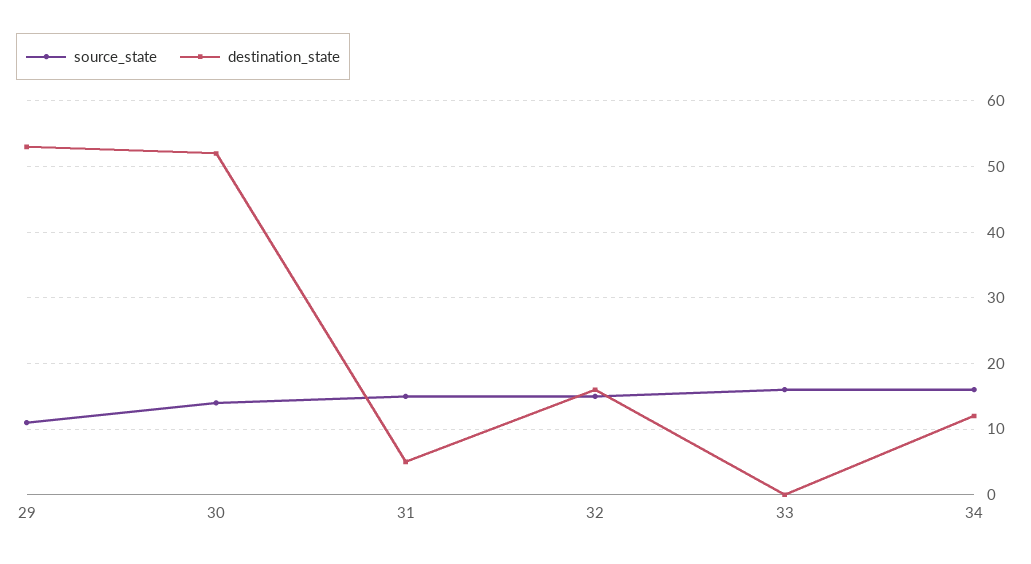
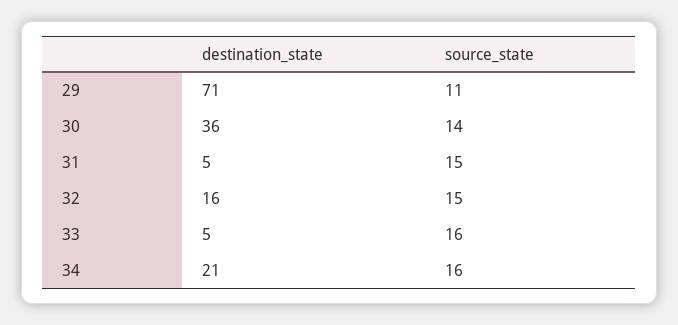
  {
    "source_state": {
      "29": 11,
      "30": 14,
      "31": 15,
      "32": 15,
      "33": 16,
      "34": 16
    },
    "destination_state": {
-     "29": 53,
+     "29": 71,
-     "30": 52,
+     "30": 36,
      "31": 5,
      "32": 16,
-     "33": 0,
+     "33": 5,
-     "34": 12
+     "34": 21
    }
  }

